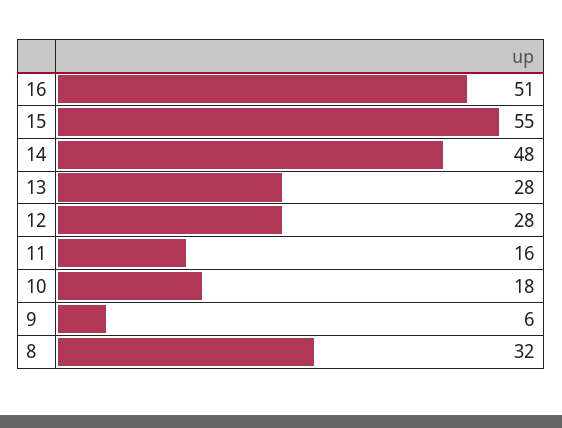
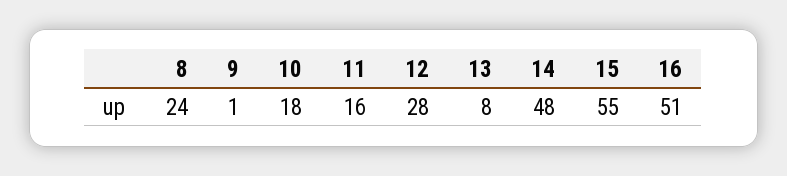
  {
    "16": 51,
    "15": 55,
    "14": 48,
-   "13": 28,
+   "13": 8,
    "12": 28,
    "11": 16,
    "10": 18,
-   "9": 6,
+   "9": 1,
-   "8": 32
+   "8": 24
  }

